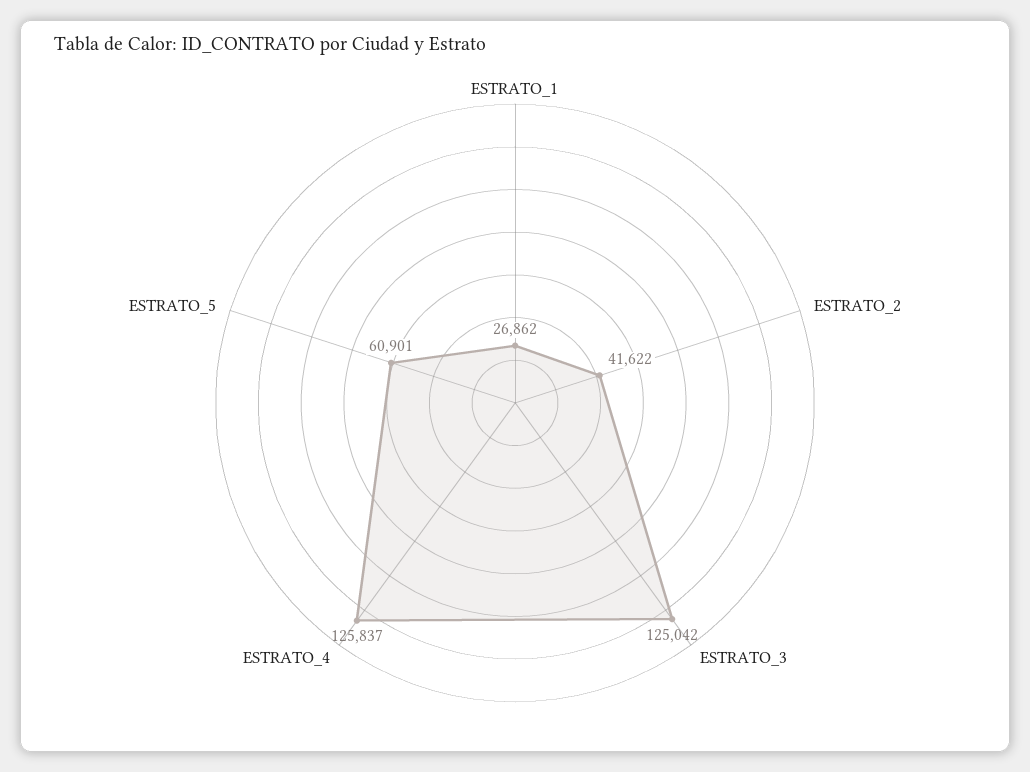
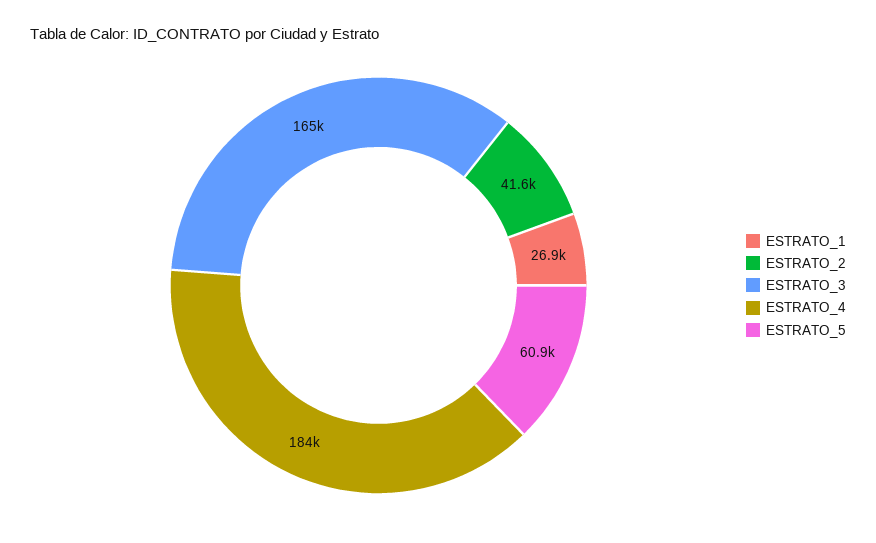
  {
    "ESTRATO_1": 26862,
    "ESTRATO_2": 41622,
-   "ESTRATO_3": 125042,
+   "ESTRATO_3": 165000,
-   "ESTRATO_4": 125837,
+   "ESTRATO_4": 184000,
    "ESTRATO_5": 60901
  }

